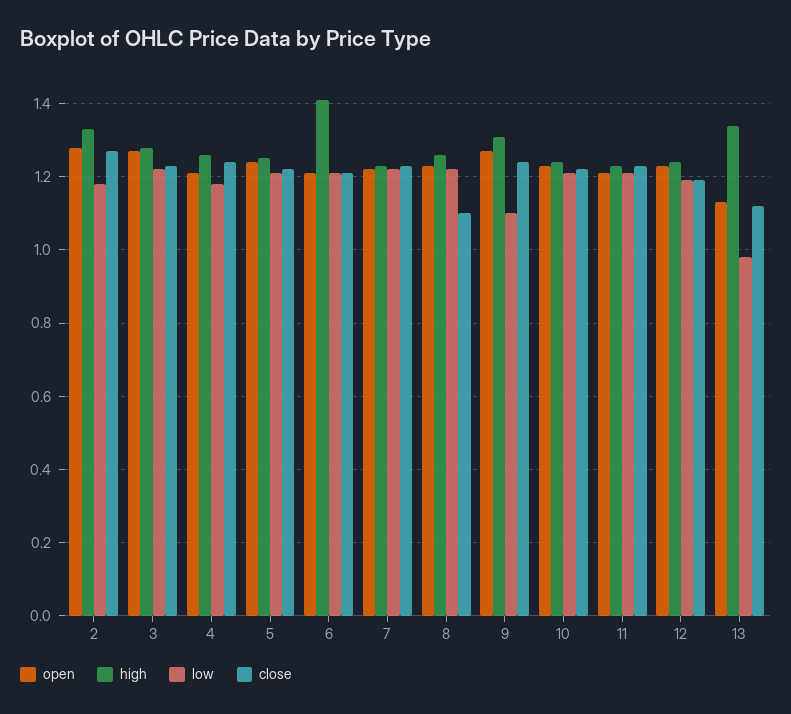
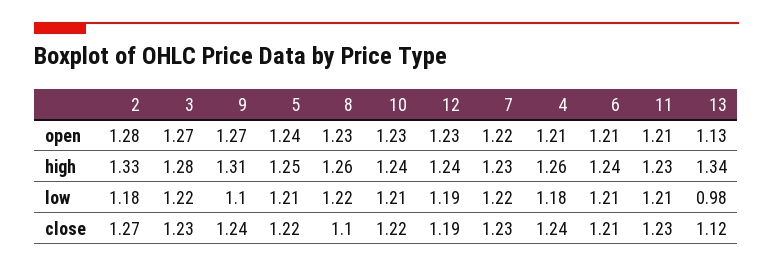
  {
    "open": {
      "2": 1.28,
      "3": 1.27,
      "4": 1.21,
      "5": 1.24,
      "6": 1.21,
      "7": 1.22,
      "8": 1.23,
      "9": 1.27,
      "10": 1.23,
      "11": 1.21,
      "12": 1.23,
      "13": 1.13
    },
    "high": {
      "2": 1.33,
      "3": 1.28,
      "4": 1.26,
      "5": 1.25,
-     "6": 1.4,
+     "6": 1.24,
      "7": 1.23,
      "8": 1.26,
      "9": 1.31,
      "10": 1.24,
      "11": 1.23,
      "12": 1.24,
      "13": 1.34
    },
    "low": {
      "2": 1.18,
      "3": 1.22,
      "4": 1.18,
      "5": 1.21,
      "6": 1.21,
      "7": 1.22,
      "8": 1.22,
      "9": 1.1,
      "10": 1.21,
      "11": 1.21,
      "12": 1.19,
      "13": 0.98
    },
    "close": {
      "2": 1.27,
      "3": 1.23,
      "4": 1.24,
      "5": 1.22,
      "6": 1.21,
      "7": 1.23,
      "8": 1.1,
      "9": 1.24,
      "10": 1.22,
      "11": 1.23,
      "12": 1.19,
      "13": 1.12
    }
  }

